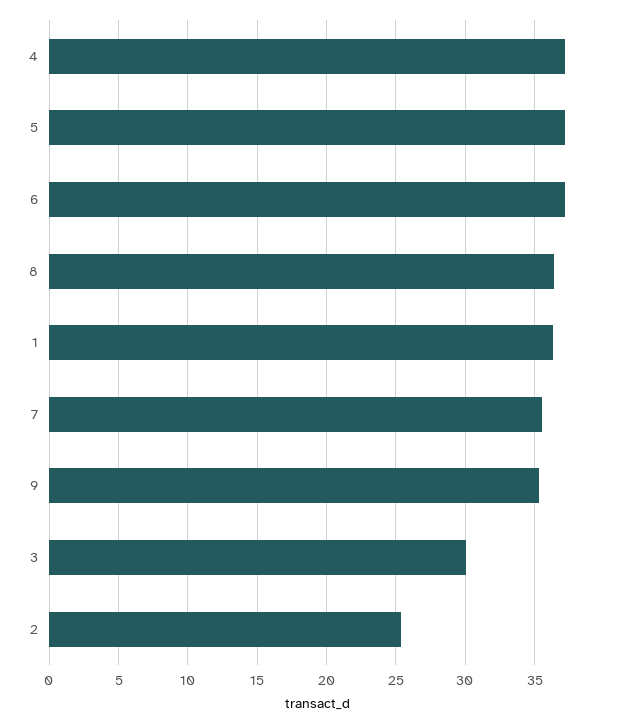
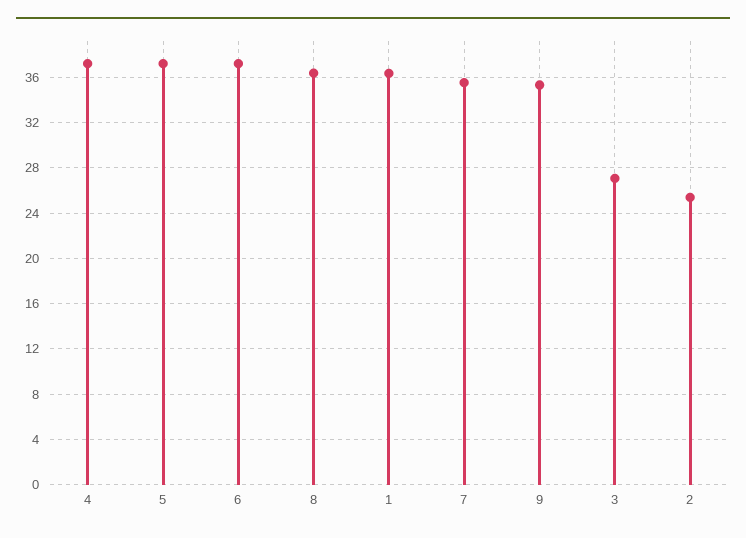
  {
    "4": 37,
    "5": 37,
    "6": 37,
    "8": 36.5,
    "1": 36.5,
    "7": 35.5,
    "9": 35.5,
-   "3": 30,
+   "3": 27,
    "2": 25.5
  }

